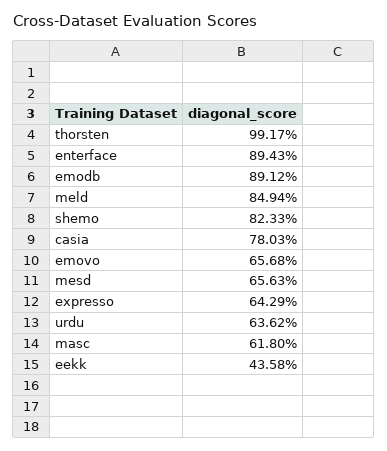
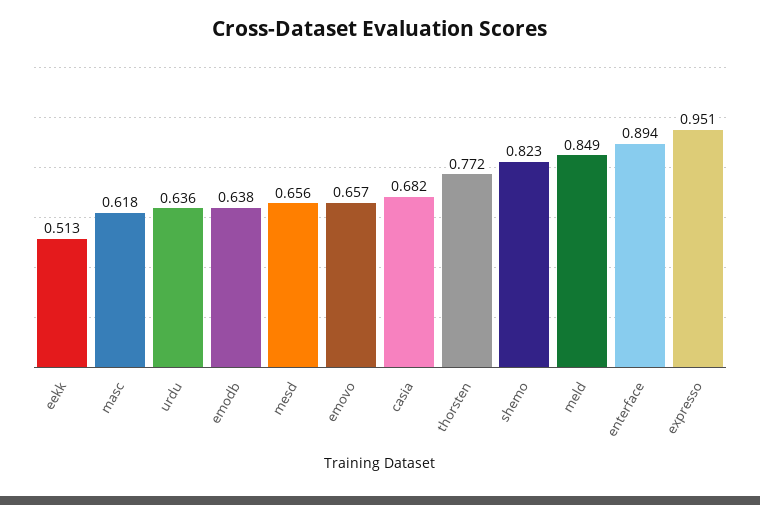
  {
-   "thorsten": 0.9917,
+   "thorsten": 0.772,
    "enterface": 0.8943,
-   "emodb": 0.8912,
+   "emodb": 0.638,
    "meld": 0.8494,
    "shemo": 0.8233,
-   "casia": 0.7803,
+   "casia": 0.682,
    "emovo": 0.6568,
    "mesd": 0.6563,
-   "expresso": 0.6429,
+   "expresso": 0.951,
    "urdu": 0.6362,
    "masc": 0.618,
-   "eekk": 0.4358
+   "eekk": 0.513
  }

